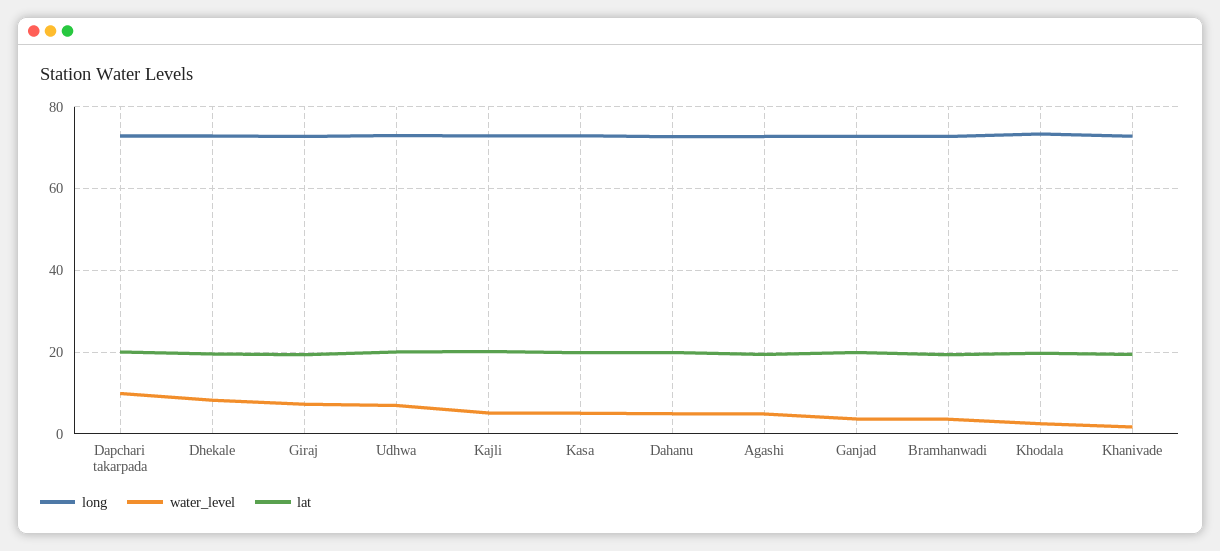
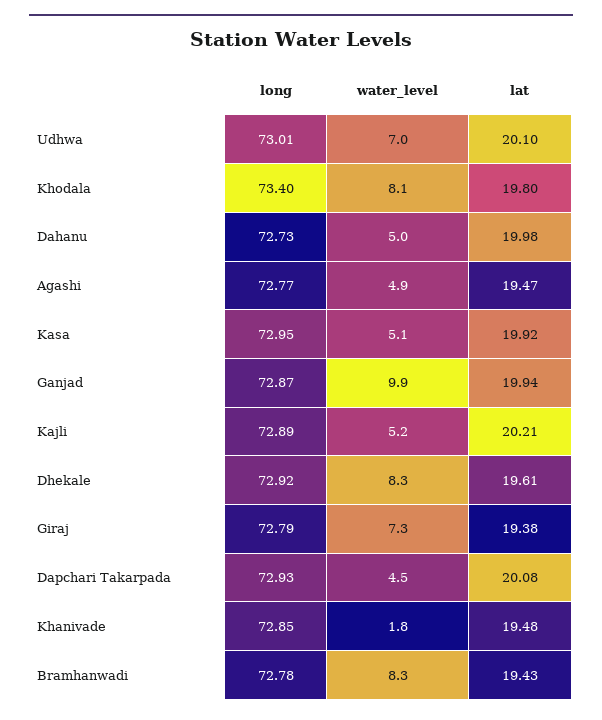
  {
    "long": {
      "Dapchari takarpada": 72.93,
      "Dhekale": 72.92,
      "Giraj": 72.79,
      "Udhwa": 73.01,
      "Kajli": 72.89,
      "Kasa": 72.95,
      "Dahanu": 72.73,
      "Agashi": 72.77,
      "Ganjad": 72.87,
      "Bramhanwadi": 72.78,
      "Khodala": 73.4,
      "Khanivade": 72.85
    },
    "water_level": {
-     "Dapchari takarpada": 10,
+     "Dapchari takarpada": 4.5,
      "Dhekale": 8.3,
      "Giraj": 7.3,
      "Udhwa": 7,
      "Kajli": 5.2,
      "Kasa": 5.1,
      "Dahanu": 5,
      "Agashi": 4.9,
-     "Ganjad": 4,
+     "Ganjad": 9.9,
-     "Bramhanwadi": 4,
+     "Bramhanwadi": 8.3,
-     "Khodala": 2,
+     "Khodala": 8.1,
      "Khanivade": 1.8
    },
    "lat": {
      "Dapchari takarpada": 20.08,
      "Dhekale": 19.61,
      "Giraj": 19.38,
      "Udhwa": 20.1,
      "Kajli": 20.21,
      "Kasa": 19.92,
      "Dahanu": 19.98,
      "Agashi": 19.47,
      "Ganjad": 19.94,
      "Bramhanwadi": 19.43,
      "Khodala": 19.8,
      "Khanivade": 19.48
    }
  }

